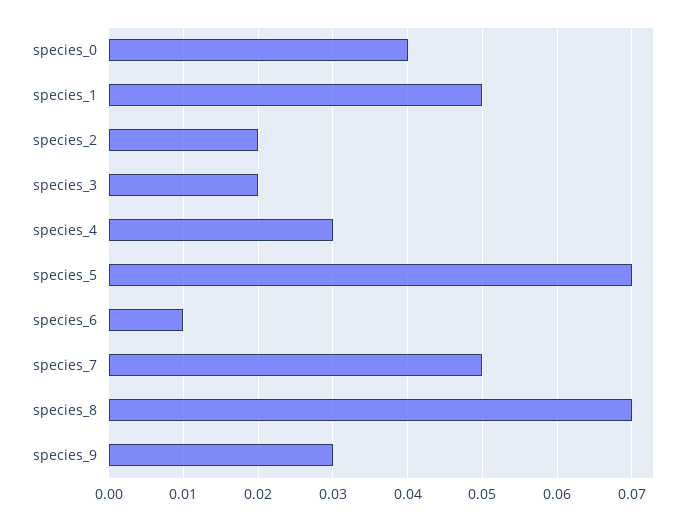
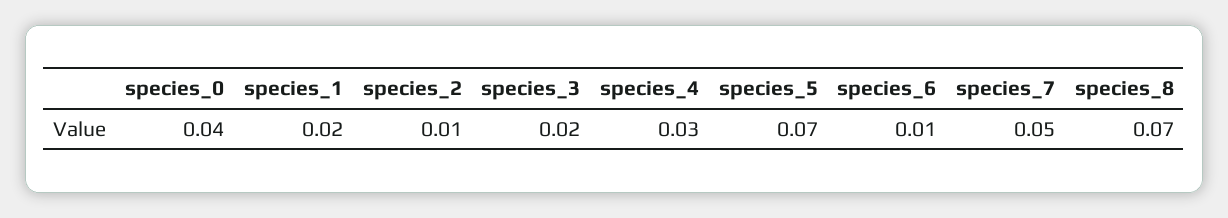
  {
    "species_0": 0.04,
-   "species_1": 0.05,
+   "species_1": 0.02,
-   "species_2": 0.02,
+   "species_2": 0.01,
    "species_3": 0.02,
    "species_4": 0.03,
    "species_5": 0.07,
    "species_6": 0.01,
    "species_7": 0.05,
-   "species_8": 0.07,
+   "species_8": 0.07
-   "species_9": 0.03
  }

